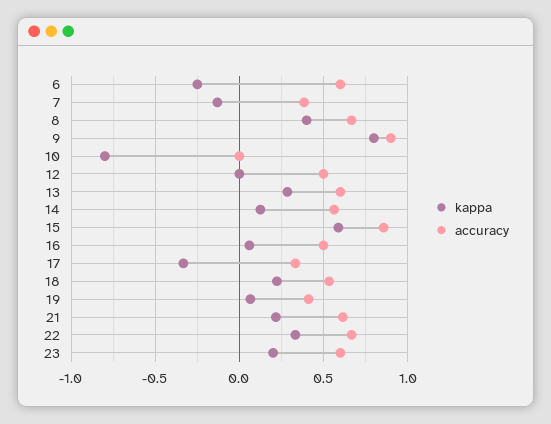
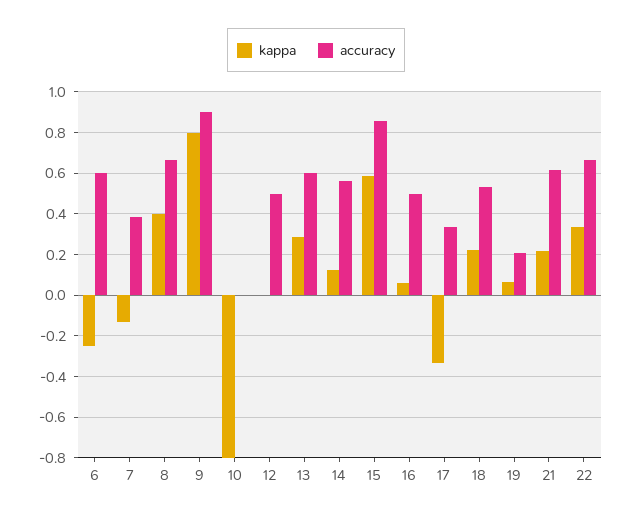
  {
    "kappa": {
      "6": -0.25,
      "7": -0.15,
      "8": 0.4,
      "9": 0.8,
      "10": -0.8,
      "12": 0,
      "13": 0.3,
      "14": 0.15,
      "15": 0.6,
      "16": 0.05,
      "17": -0.35,
      "18": 0.2,
      "19": 0.05,
      "21": 0.2,
-     "22": 0.35,
+     "22": 0.35
-     "23": 0.2
    },
    "accuracy": {
      "6": 0.6,
      "7": 0.4,
      "8": 0.65,
      "9": 0.9,
      "10": 0,
      "12": 0.5,
      "13": 0.6,
      "14": 0.55,
      "15": 0.85,
      "16": 0.5,
      "17": 0.35,
      "18": 0.55,
-     "19": 0.4,
+     "19": 0.2,
      "21": 0.6,
-     "22": 0.65,
+     "22": 0.65
-     "23": 0.6
    }
  }

